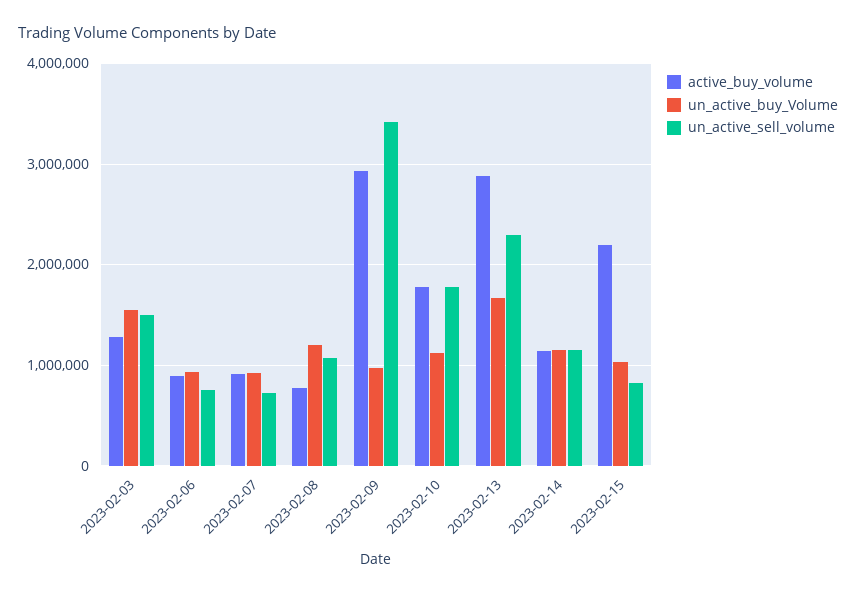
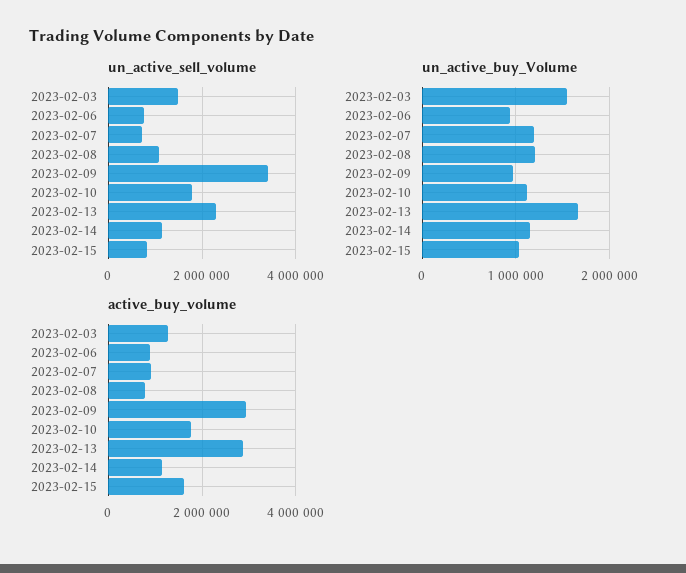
  {
    "active_buy_volume": {
      "2023-02-03": 1300000,
      "2023-02-06": 900000,
      "2023-02-07": 900000,
      "2023-02-08": 800000,
      "2023-02-09": 2900000,
      "2023-02-10": 1800000,
      "2023-02-13": 2900000,
      "2023-02-14": 1100000,
-     "2023-02-15": 2200000
+     "2023-02-15": 1600000
    },
    "un_active_buy_Volume": {
      "2023-02-03": 1500000,
      "2023-02-06": 900000,
-     "2023-02-07": 900000,
+     "2023-02-07": 1200000,
      "2023-02-08": 1200000,
      "2023-02-09": 1000000,
      "2023-02-10": 1100000,
      "2023-02-13": 1700000,
      "2023-02-14": 1200000,
      "2023-02-15": 1000000
    },
    "un_active_sell_volume": {
      "2023-02-03": 1500000,
      "2023-02-06": 800000,
      "2023-02-07": 700000,
      "2023-02-08": 1100000,
      "2023-02-09": 3400000,
      "2023-02-10": 1800000,
      "2023-02-13": 2300000,
      "2023-02-14": 1200000,
      "2023-02-15": 800000
    }
  }

